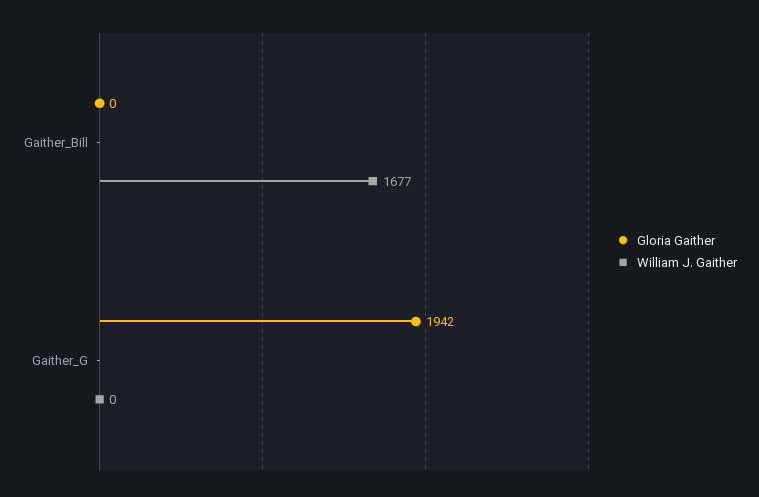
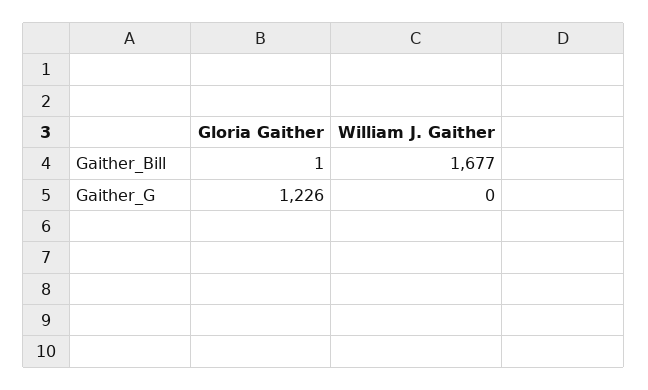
  {
    "Gloria Gaither": {
-     "Gaither_Bill": 0,
+     "Gaither_Bill": 1,
-     "Gaither_G": 1942
+     "Gaither_G": 1226
    },
    "William J. Gaither": {
      "Gaither_Bill": 1677,
      "Gaither_G": 0
    }
  }

